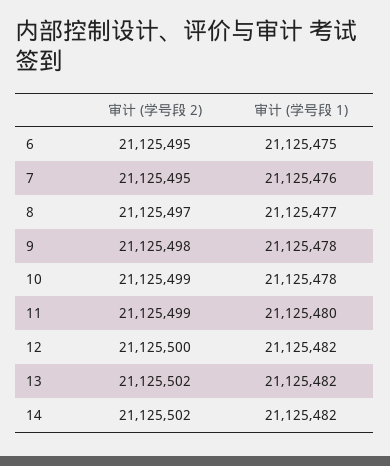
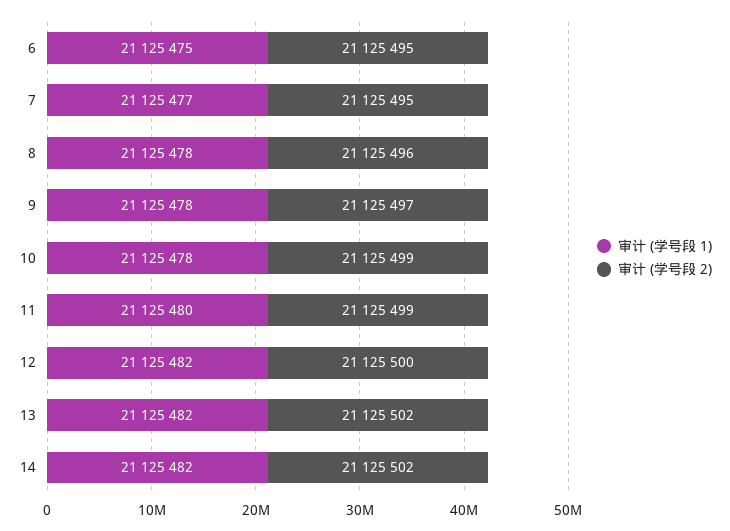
  {
    "审计 (学号段 2)": {
      "6": 21125495,
      "7": 21125495,
-     "8": 21125497,
+     "8": 21125496,
-     "9": 21125498,
+     "9": 21125497,
      "10": 21125499,
      "11": 21125499,
      "12": 21125500,
      "13": 21125502,
      "14": 21125502
    },
    "审计 (学号段 1)": {
      "6": 21125475,
-     "7": 21125476,
+     "7": 21125477,
-     "8": 21125477,
+     "8": 21125478,
      "9": 21125478,
      "10": 21125478,
      "11": 21125480,
      "12": 21125482,
      "13": 21125482,
      "14": 21125482
    }
  }

